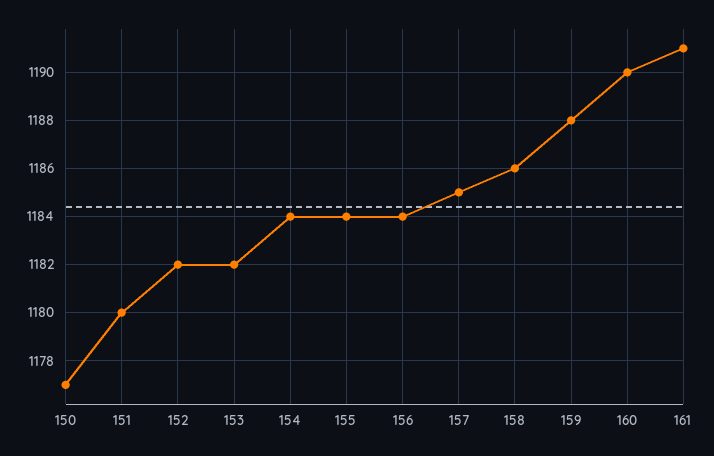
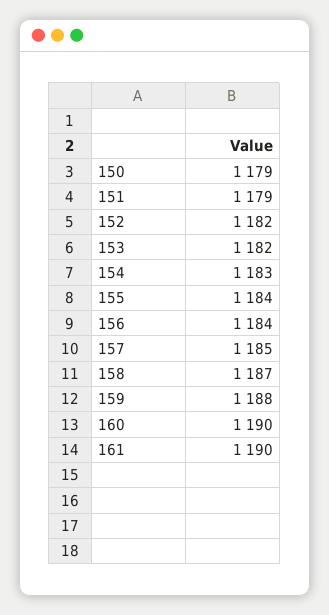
  {
-   "150": 1177,
+   "150": 1179,
-   "151": 1180,
+   "151": 1179,
    "152": 1182,
    "153": 1182,
-   "154": 1184,
+   "154": 1183,
    "155": 1184,
    "156": 1184,
    "157": 1185,
-   "158": 1186,
+   "158": 1187,
    "159": 1188,
    "160": 1190,
-   "161": 1191
+   "161": 1190
  }

